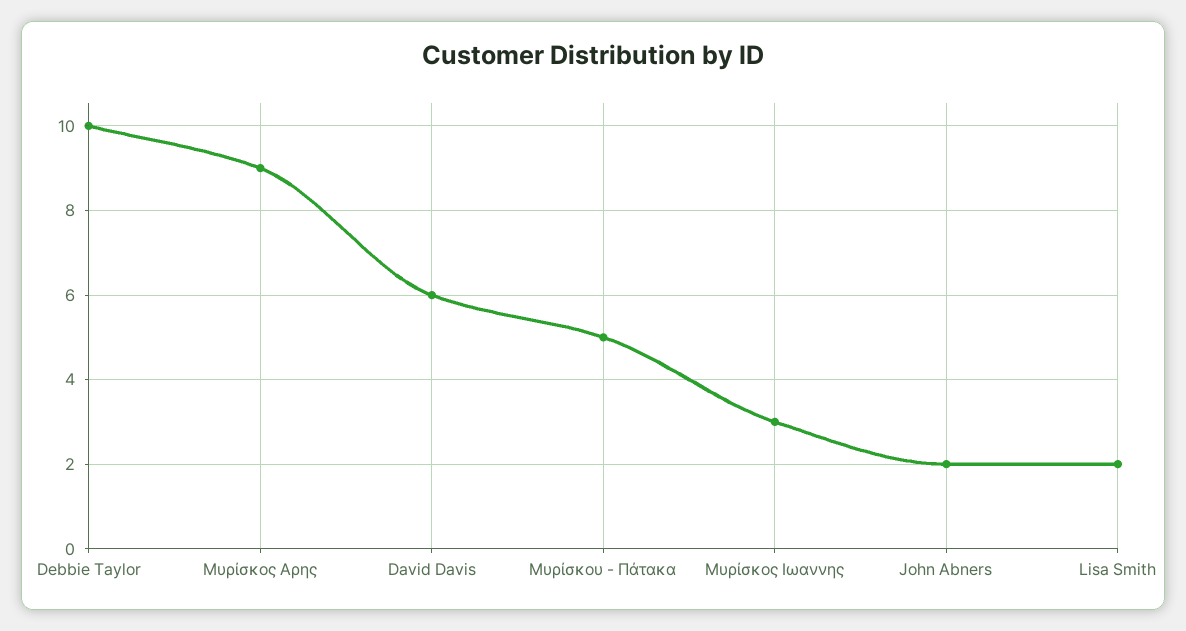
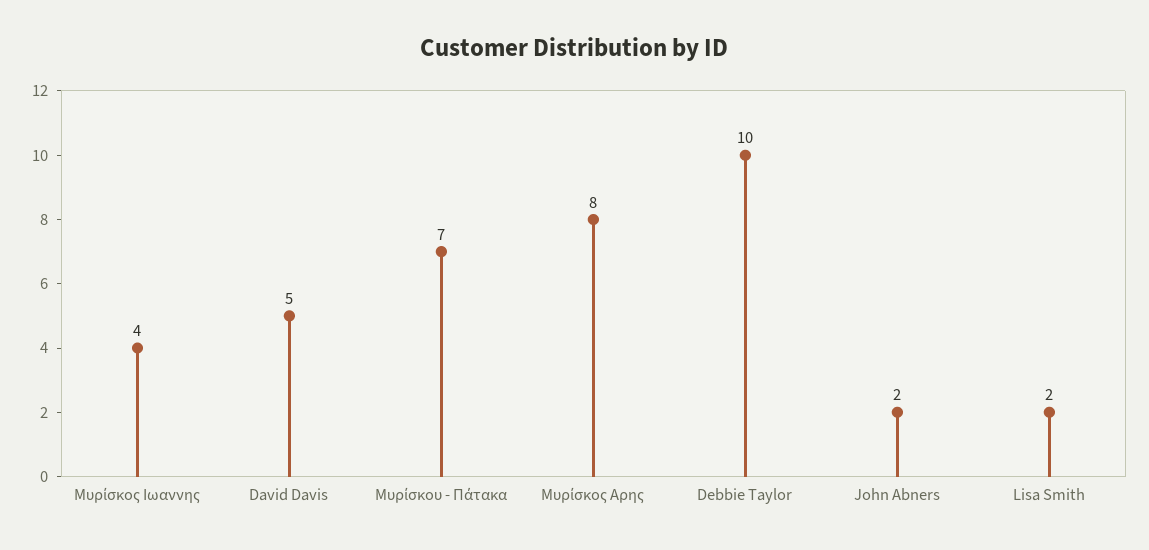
  {
    "Debbie Taylor": 10,
-   "Μυρίσκος Αρης": 9,
+   "Μυρίσκος Αρης": 8,
-   "David Davis": 6,
+   "David Davis": 5,
-   "Μυρίσκου - Πάτακα": 5,
+   "Μυρίσκου - Πάτακα": 7,
-   "Μυρίσκος Ιωαννης": 3,
+   "Μυρίσκος Ιωαννης": 4,
    "John Abners": 2,
    "Lisa Smith": 2
  }

